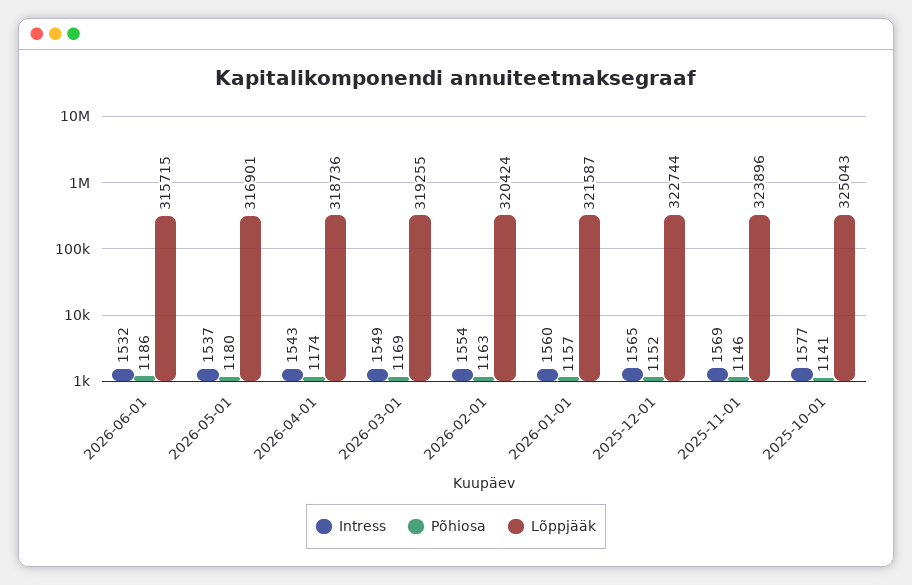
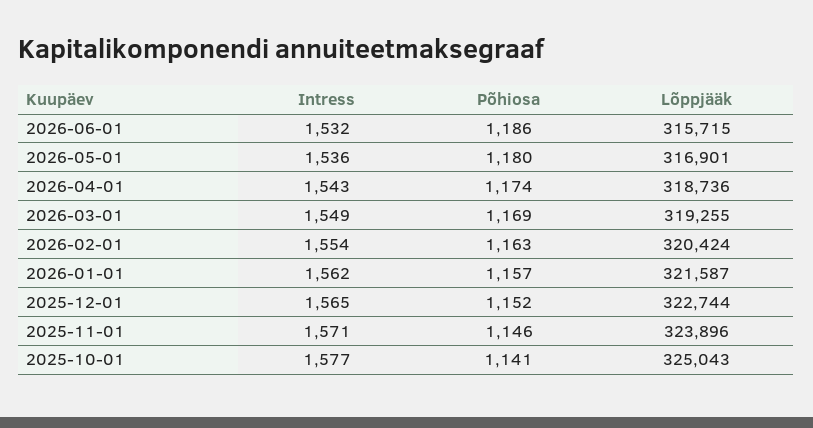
  {
    "Intress": {
      "2026-06-01": 1532,
-     "2026-05-01": 1537,
+     "2026-05-01": 1536,
      "2026-04-01": 1543,
      "2026-03-01": 1549,
      "2026-02-01": 1554,
-     "2026-01-01": 1560,
+     "2026-01-01": 1562,
      "2025-12-01": 1565,
-     "2025-11-01": 1569,
+     "2025-11-01": 1571,
      "2025-10-01": 1577
    },
    "Põhiosa": {
      "2026-06-01": 1186,
      "2026-05-01": 1180,
      "2026-04-01": 1174,
      "2026-03-01": 1169,
      "2026-02-01": 1163,
      "2026-01-01": 1157,
      "2025-12-01": 1152,
      "2025-11-01": 1146,
      "2025-10-01": 1141
    },
    "Lõppjääk": {
      "2026-06-01": 315715,
      "2026-05-01": 316901,
      "2026-04-01": 318736,
      "2026-03-01": 319255,
      "2026-02-01": 320424,
      "2026-01-01": 321587,
      "2025-12-01": 322744,
      "2025-11-01": 323896,
      "2025-10-01": 325043
    }
  }

